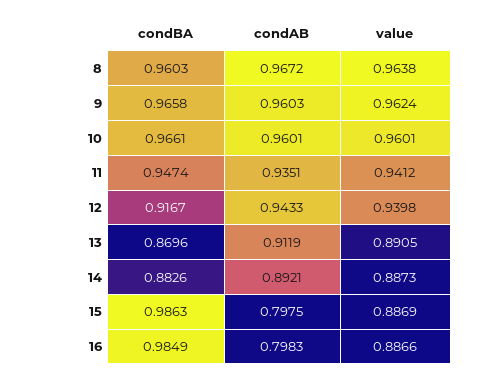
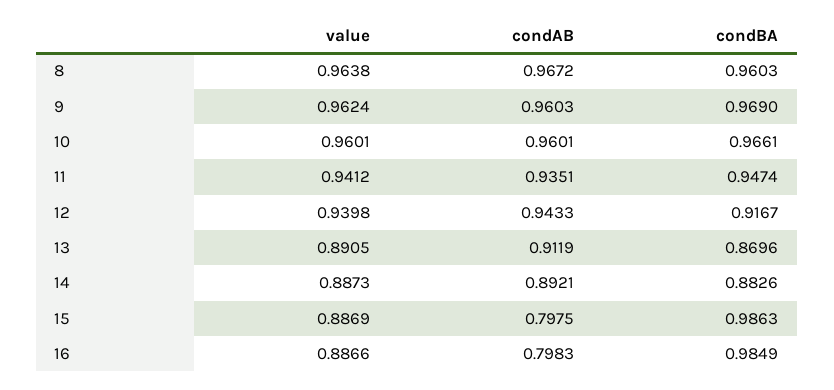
  {
    "condBA": {
      "8": 0.9603,
-     "9": 0.9658,
+     "9": 0.969,
      "10": 0.9661,
      "11": 0.9474,
      "12": 0.9167,
      "13": 0.8696,
      "14": 0.8826,
      "15": 0.9863,
      "16": 0.9849
    },
    "condAB": {
      "8": 0.9672,
      "9": 0.9603,
      "10": 0.9601,
      "11": 0.9351,
      "12": 0.9433,
      "13": 0.9119,
      "14": 0.8921,
      "15": 0.7975,
      "16": 0.7983
    },
    "value": {
      "8": 0.9638,
      "9": 0.9624,
      "10": 0.9601,
      "11": 0.9412,
      "12": 0.9398,
      "13": 0.8905,
      "14": 0.8873,
      "15": 0.8869,
      "16": 0.8866
    }
  }

